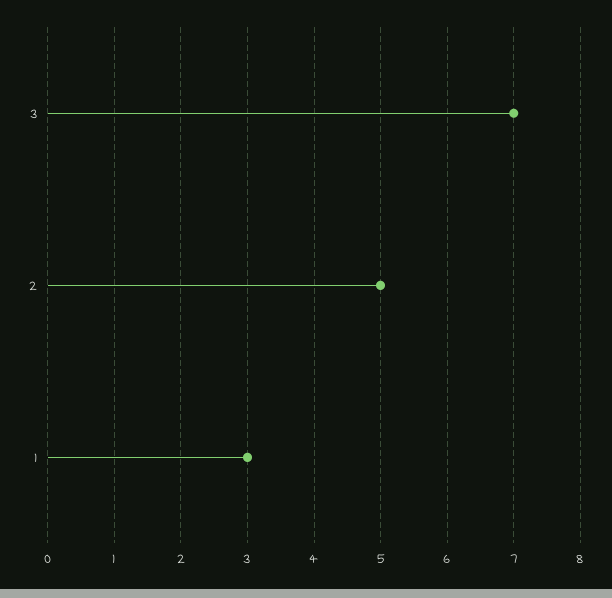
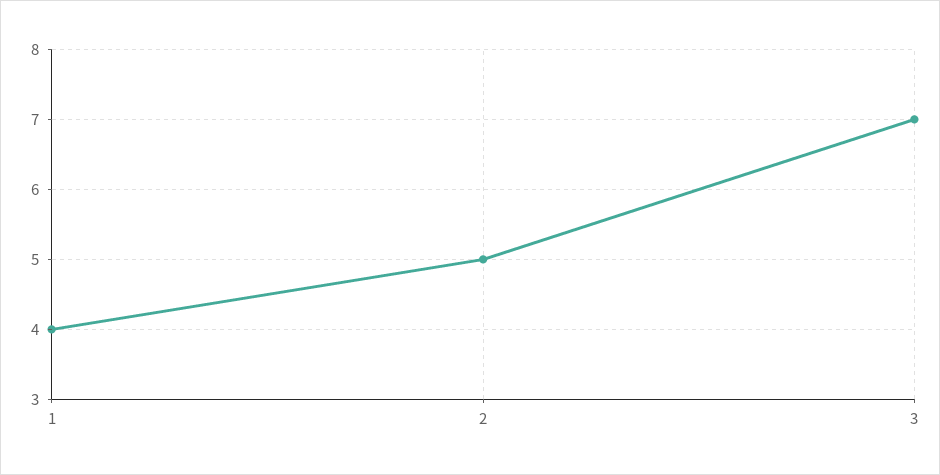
  {
    "3": 7,
    "2": 5,
-   "1": 3
+   "1": 4
  }

